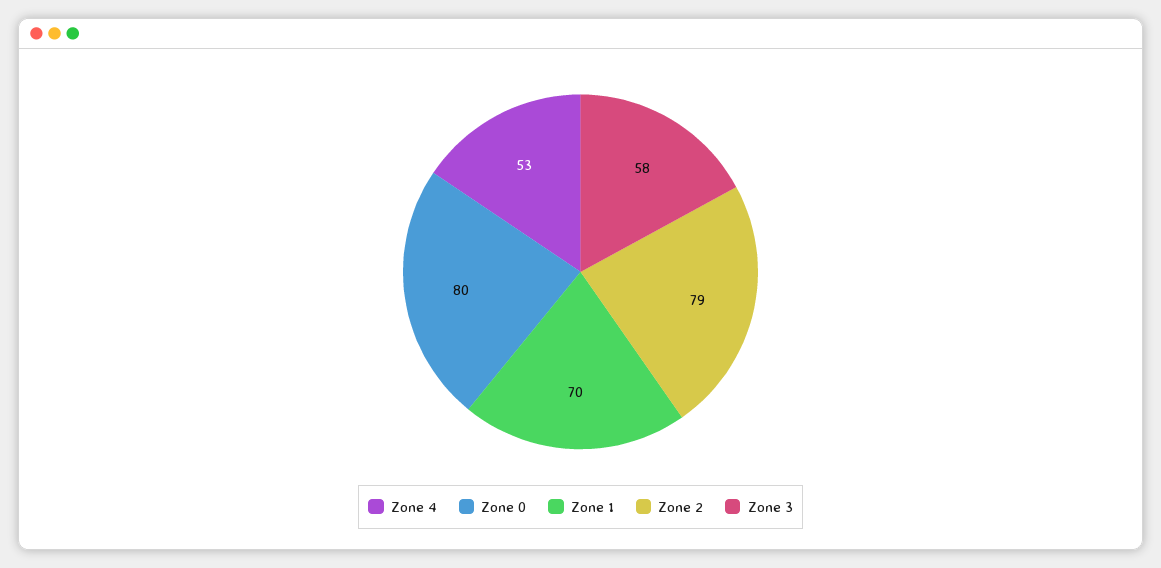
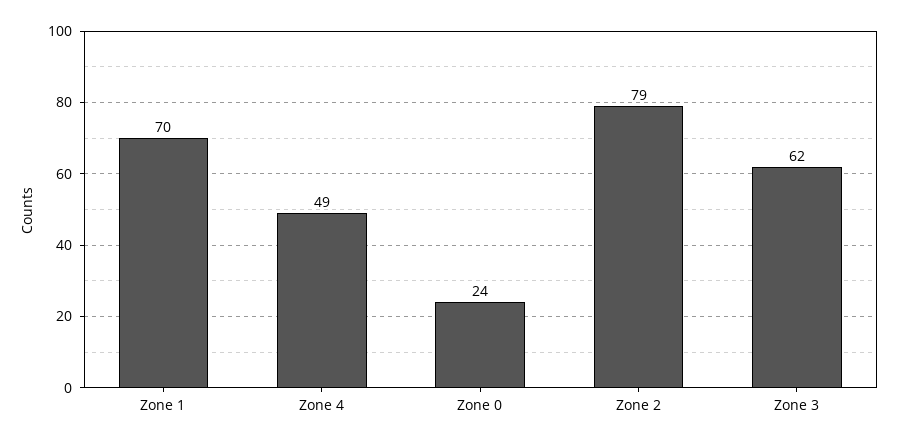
  {
-   "Zone 4": 53,
+   "Zone 4": 49,
-   "Zone 0": 80,
+   "Zone 0": 24,
    "Zone 1": 70,
    "Zone 2": 79,
-   "Zone 3": 58
+   "Zone 3": 62
  }

